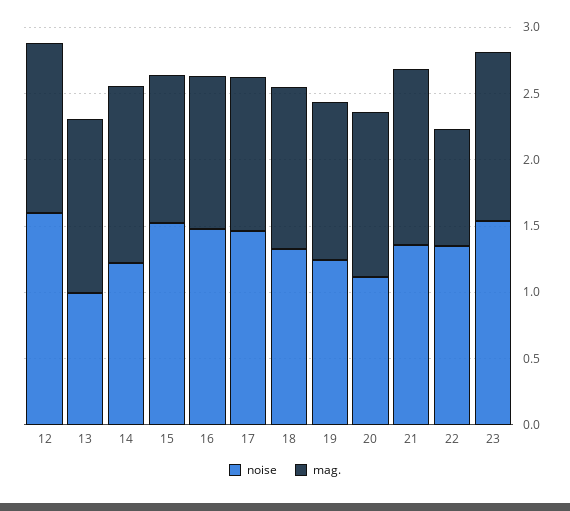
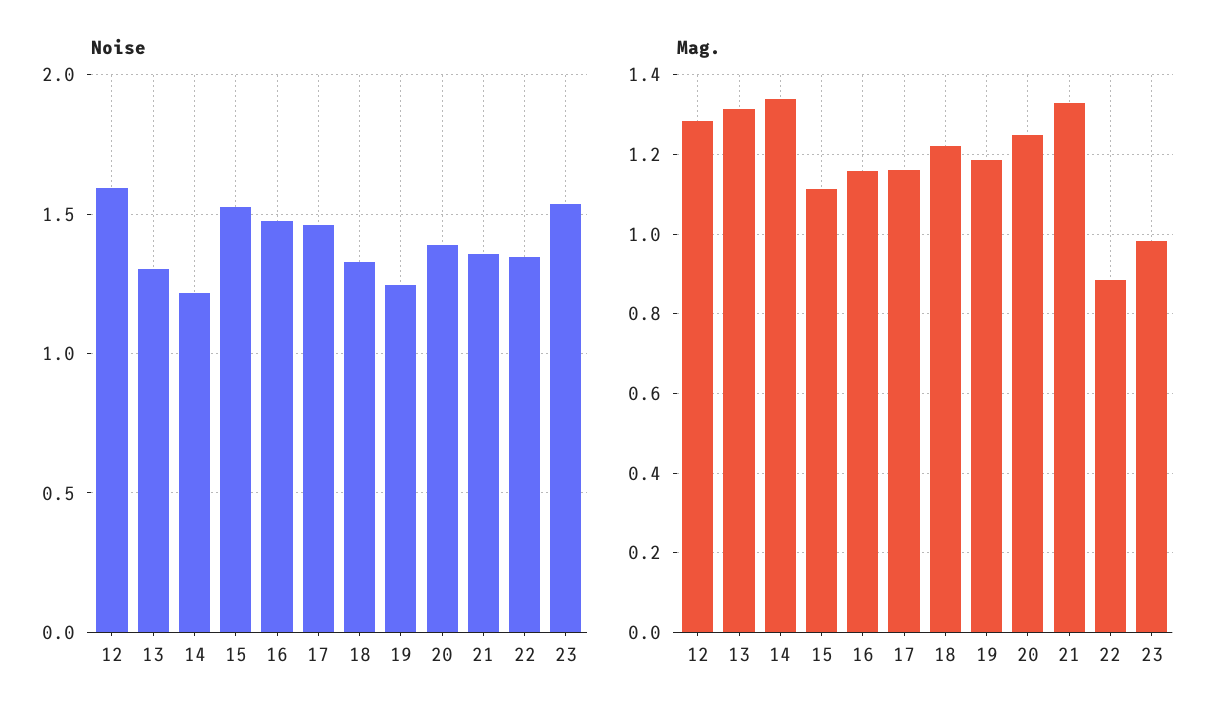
  {
    "noise": {
      "12": 1.6,
-     "13": 1,
+     "13": 1.3,
      "14": 1.2,
      "15": 1.55,
      "16": 1.5,
      "17": 1.45,
      "18": 1.35,
      "19": 1.25,
-     "20": 1.1,
+     "20": 1.4,
      "21": 1.35,
      "22": 1.35,
      "23": 1.55
    },
    "mag.": {
      "12": 1.28,
      "13": 1.32,
      "14": 1.34,
      "15": 1.12,
      "16": 1.16,
      "17": 1.16,
      "18": 1.22,
      "19": 1.18,
      "20": 1.24,
      "21": 1.34,
      "22": 0.88,
-     "23": 1.3
+     "23": 0.98
    }
  }

